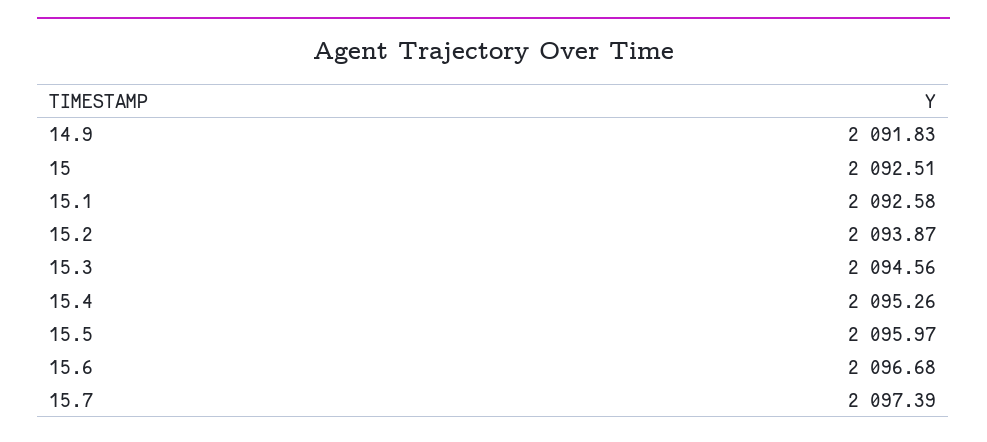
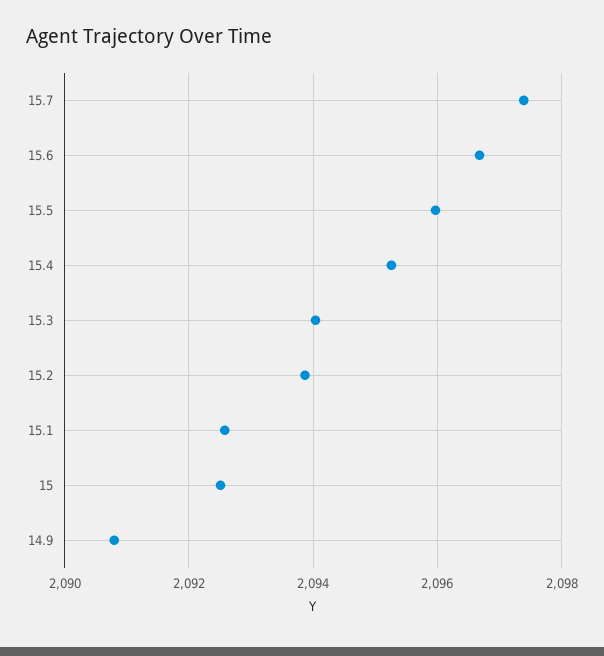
  {
-   "14.9": 2091.83,
+   "14.9": 2090.8,
    "15": 2092.51,
    "15.1": 2092.58,
    "15.2": 2093.87,
-   "15.3": 2094.56,
+   "15.3": 2094,
    "15.4": 2095.26,
    "15.5": 2095.97,
    "15.6": 2096.68,
    "15.7": 2097.39
  }

